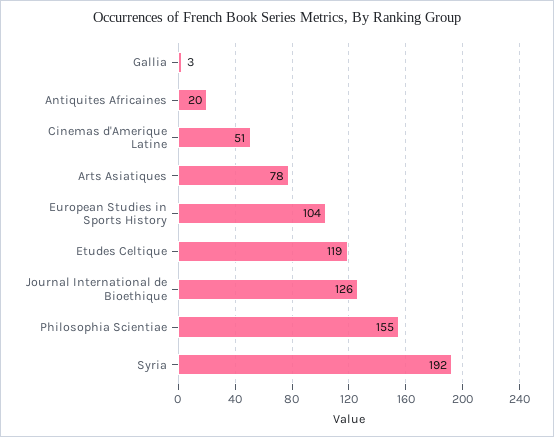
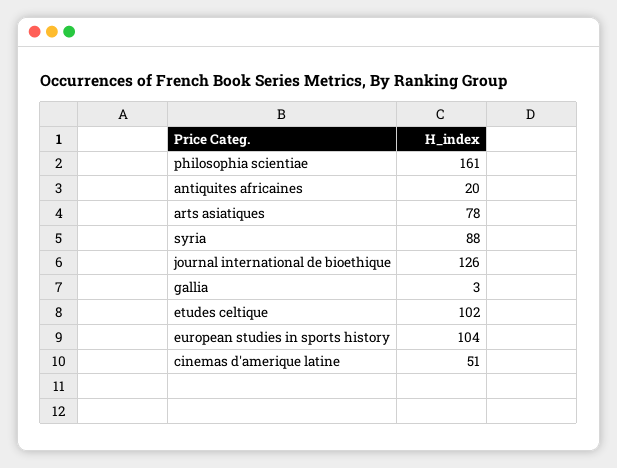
  {
    "Gallia": 3,
    "Antiquites Africaines": 20,
    "Cinemas d'Amerique Latine": 51,
    "Arts Asiatiques": 78,
    "European Studies in Sports History": 104,
-   "Etudes Celtique": 119,
+   "Etudes Celtique": 102,
    "Journal International de Bioethique": 126,
-   "Philosophia Scientiae": 155,
+   "Philosophia Scientiae": 161,
-   "Syria": 192
+   "Syria": 88
  }

